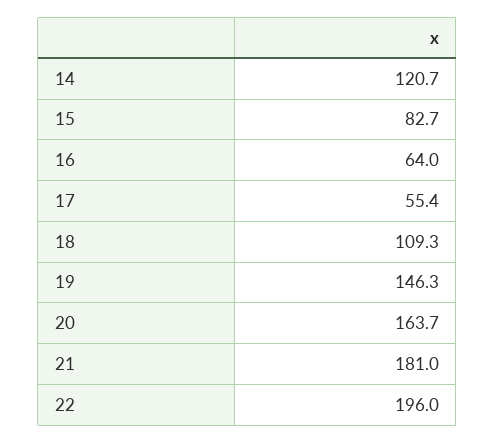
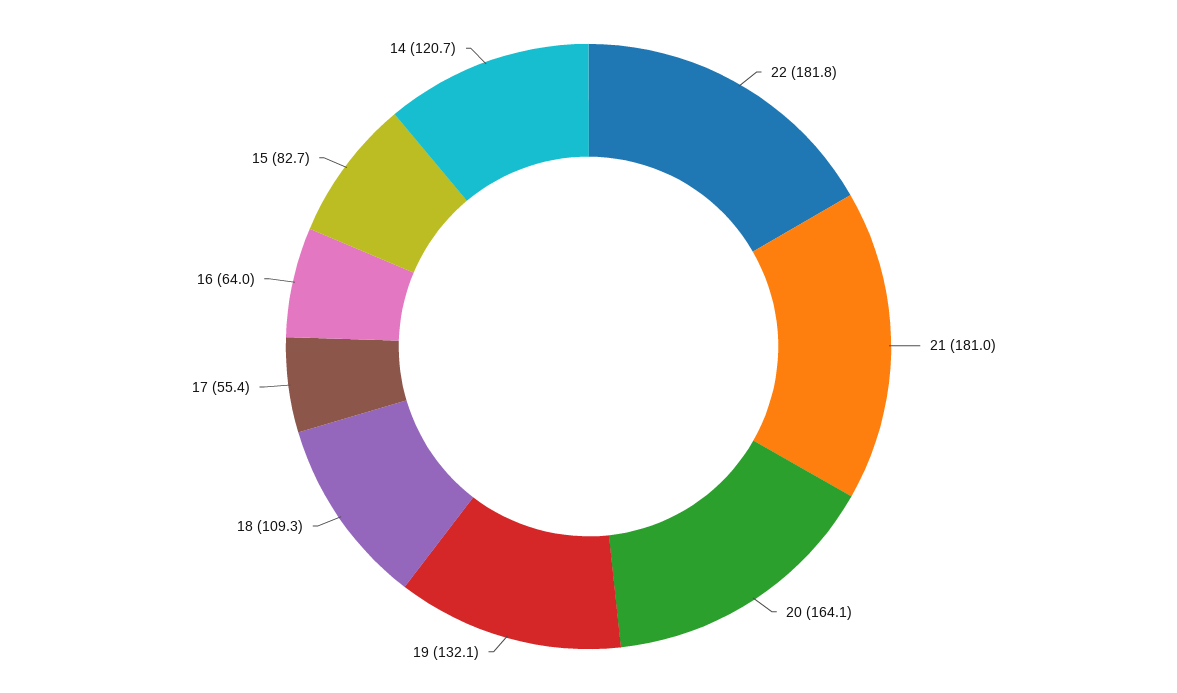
  {
    "14": 120.7,
    "15": 82.7,
    "16": 64,
    "17": 55.4,
    "18": 109.3,
-   "19": 146.3,
+   "19": 132.1,
-   "20": 163.7,
+   "20": 164.1,
    "21": 181,
-   "22": 196
+   "22": 181.8
  }

